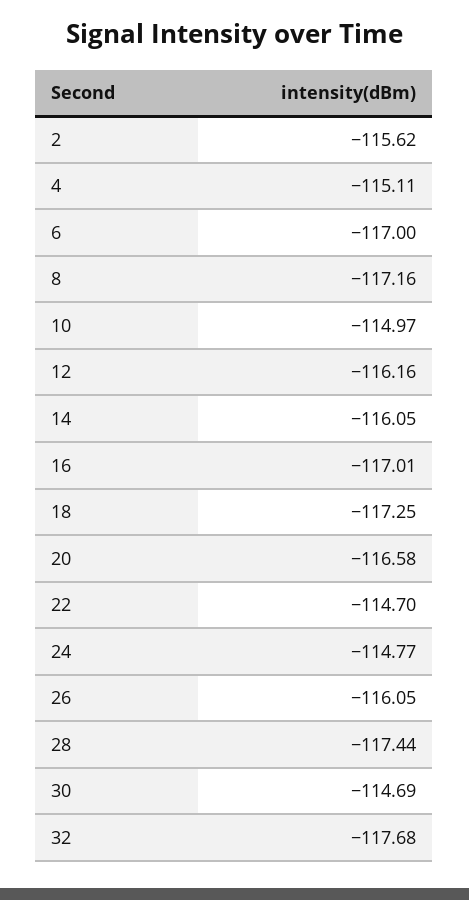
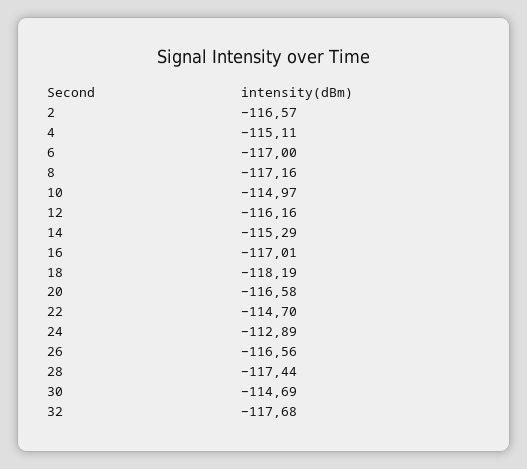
  {
-   "2": -115.62,
+   "2": -116.57,
    "4": -115.11,
    "6": -117,
    "8": -117.16,
    "10": -114.97,
    "12": -116.16,
-   "14": -116.05,
+   "14": -115.29,
    "16": -117.01,
-   "18": -117.25,
+   "18": -118.19,
    "20": -116.58,
    "22": -114.7,
-   "24": -114.77,
+   "24": -112.89,
-   "26": -116.05,
+   "26": -116.56,
    "28": -117.44,
    "30": -114.69,
    "32": -117.68
  }

